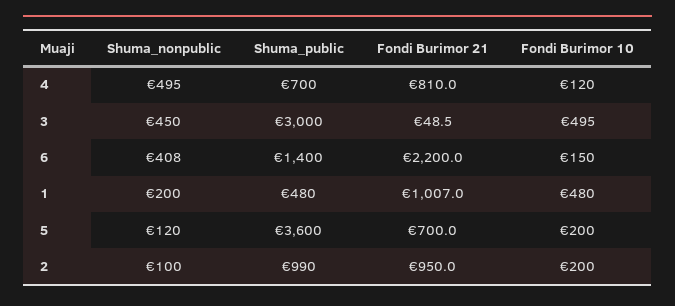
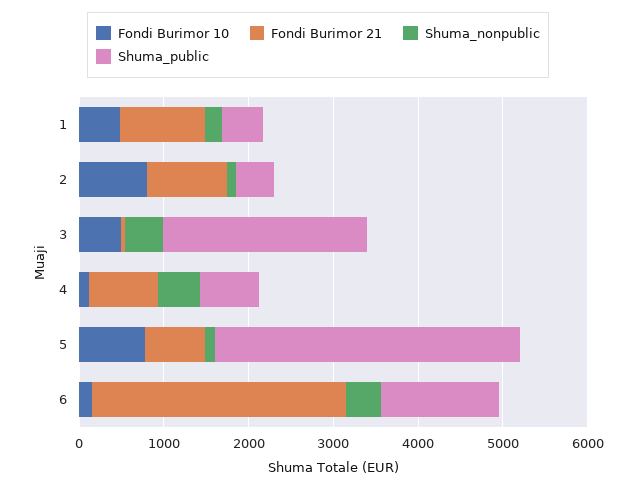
  {
    "Shuma_nonpublic": {
      "4": 495,
      "3": 450,
      "6": 408,
      "1": 200,
      "5": 120,
      "2": 100
    },
    "Shuma_public": {
      "4": 700,
-     "3": 3000,
+     "3": 2400,
      "6": 1400,
      "1": 480,
      "5": 3600,
-     "2": 990
+     "2": 400
    },
    "Fondi Burimor 21": {
      "4": 810,
      "3": 48.5,
-     "6": 2200,
+     "6": 3000,
      "1": 1007,
      "5": 700,
      "2": 950
    },
    "Fondi Burimor 10": {
      "4": 120,
      "3": 495,
      "6": 150,
      "1": 480,
-     "5": 200,
+     "5": 800,
-     "2": 200
+     "2": 800
    }
  }

